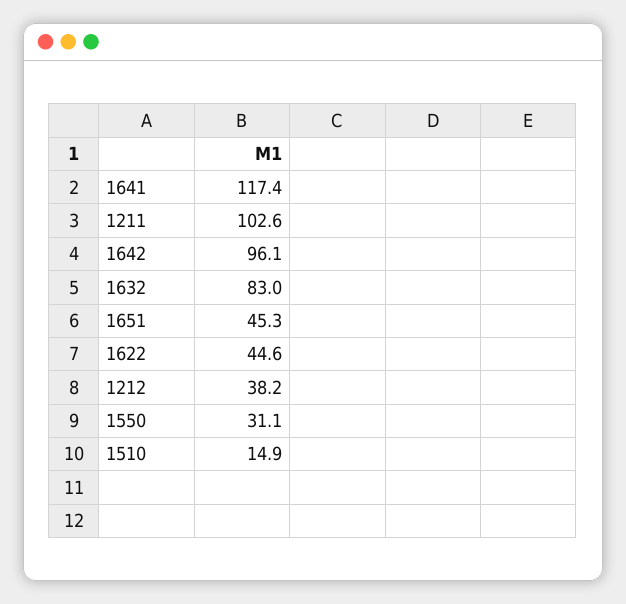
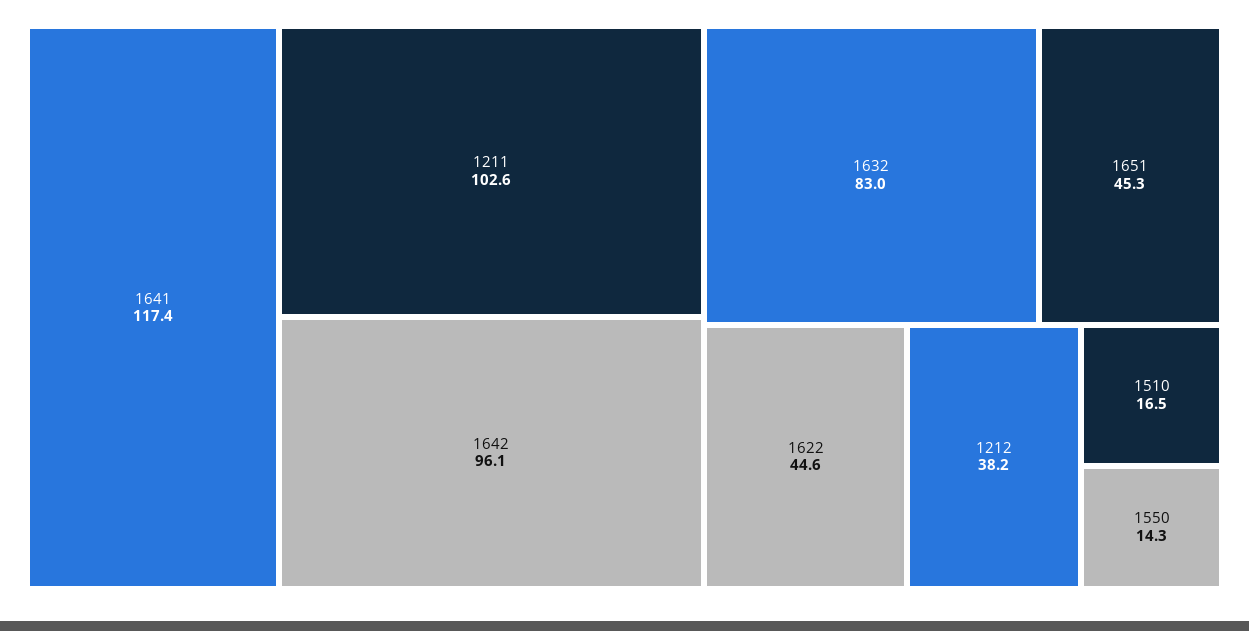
  {
    "1641": 117.4,
    "1211": 102.6,
    "1642": 96.1,
    "1632": 83,
    "1651": 45.3,
    "1622": 44.6,
    "1212": 38.2,
-   "1550": 31.1,
+   "1550": 14.3,
-   "1510": 14.9
+   "1510": 16.5
  }

